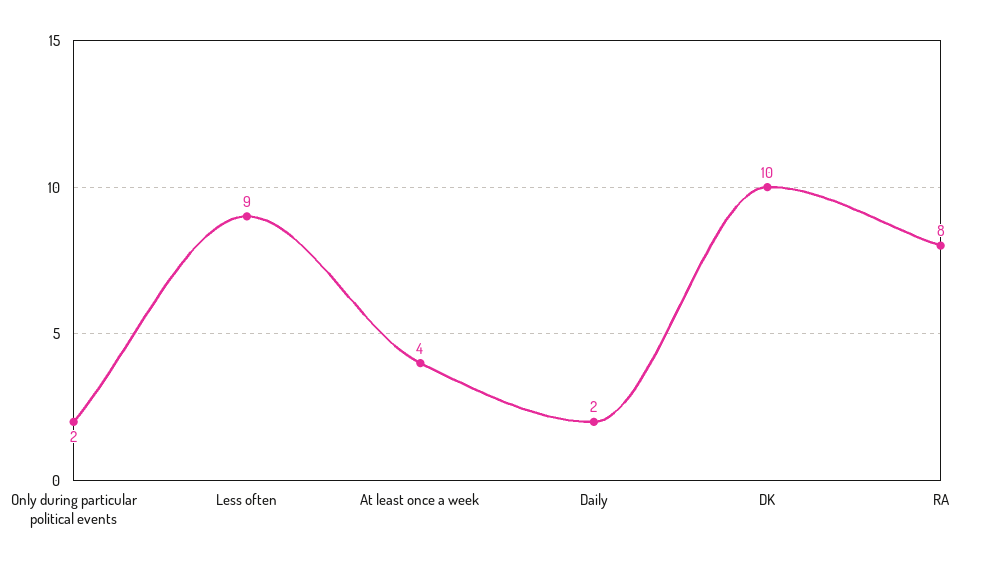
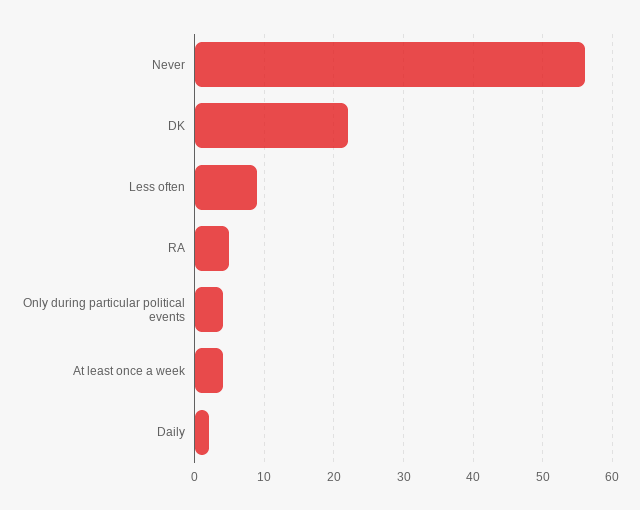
  {
-   "Only during particular political events": 2,
+   "Only during particular political events": 4,
    "Less often": 9,
    "At least once a week": 4,
    "Daily": 2,
-   "DK": 10,
+   "DK": 22,
-   "RA": 8
+   "RA": 5,
+   "Never": 56
  }

